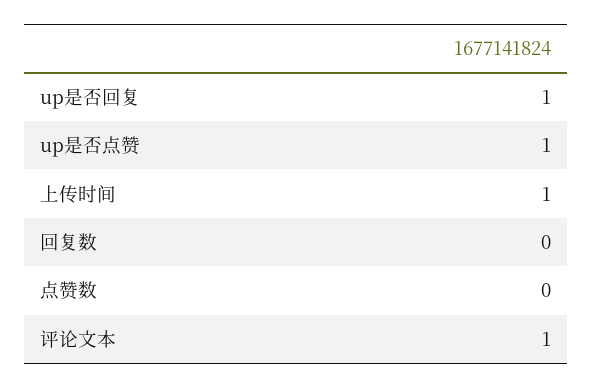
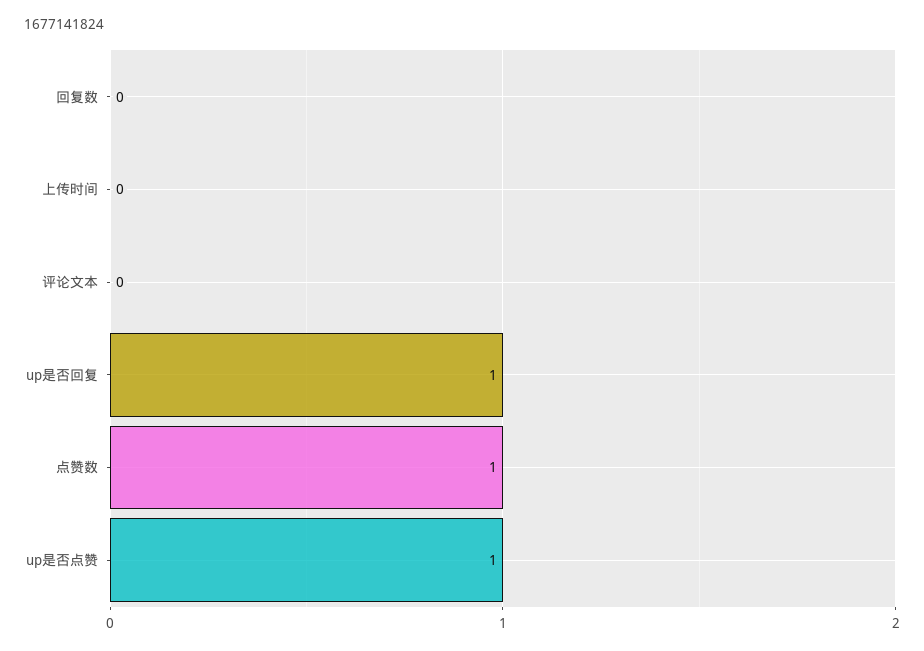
  {
    "up是否回复": 1,
    "up是否点赞": 1,
-   "上传时间": 1,
+   "上传时间": 0,
    "回复数": 0,
-   "点赞数": 0,
+   "点赞数": 1,
-   "评论文本": 1
+   "评论文本": 0
  }

